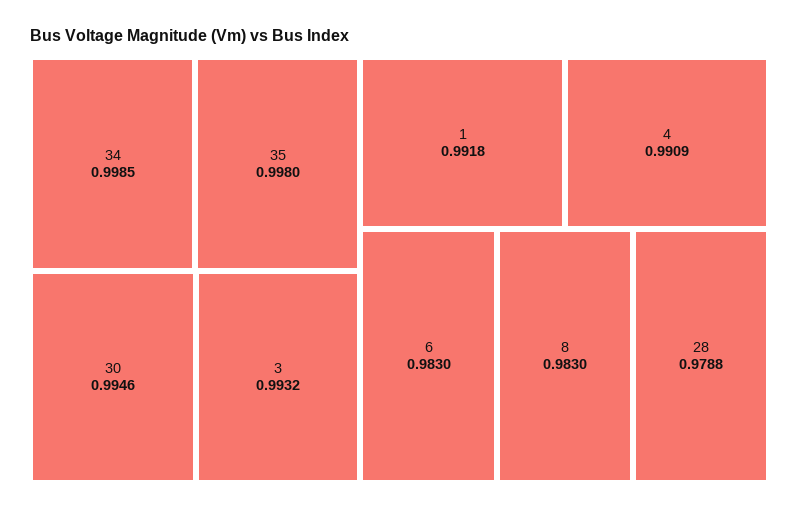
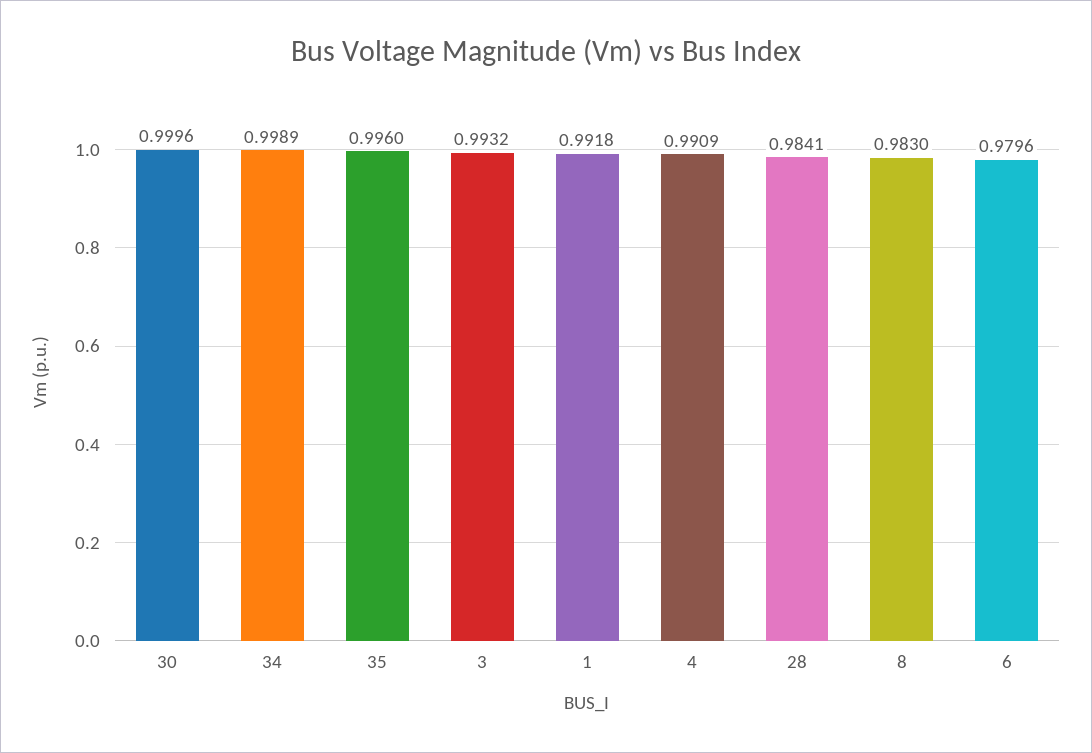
  {
-   "34": 0.9985,
+   "34": 0.9989,
-   "35": 0.998,
+   "35": 0.996,
-   "30": 0.9946,
+   "30": 0.9996,
    "3": 0.9932,
    "1": 0.9918,
    "4": 0.9909,
-   "6": 0.983,
+   "6": 0.9796,
    "8": 0.983,
-   "28": 0.9788
+   "28": 0.9841
  }

